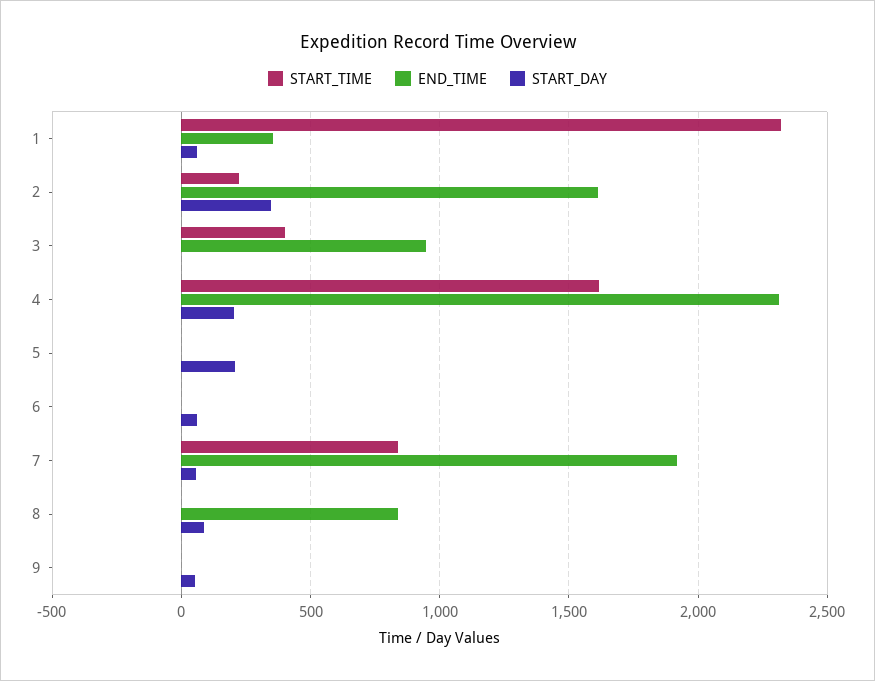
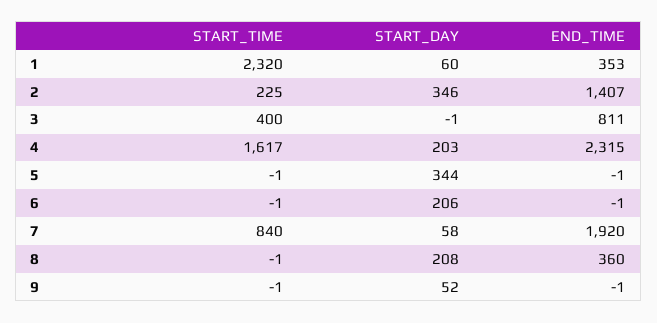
  {
    "START_TIME": {
      "1": 2320,
      "2": 225,
      "3": 400,
      "4": 1617,
      "5": -1,
      "6": -1,
      "7": 840,
      "8": -1,
      "9": -1
    },
    "END_TIME": {
      "1": 353,
-     "2": 1600,
+     "2": 1407,
-     "3": 950,
+     "3": 811,
      "4": 2315,
      "5": -1,
      "6": -1,
      "7": 1920,
-     "8": 850,
+     "8": 360,
      "9": -1
    },
    "START_DAY": {
      "1": 60,
      "2": 346,
      "3": -1,
      "4": 203,
-     "5": 200,
+     "5": 344,
-     "6": 50,
+     "6": 206,
      "7": 58,
-     "8": 100,
+     "8": 208,
      "9": 52
    }
  }

